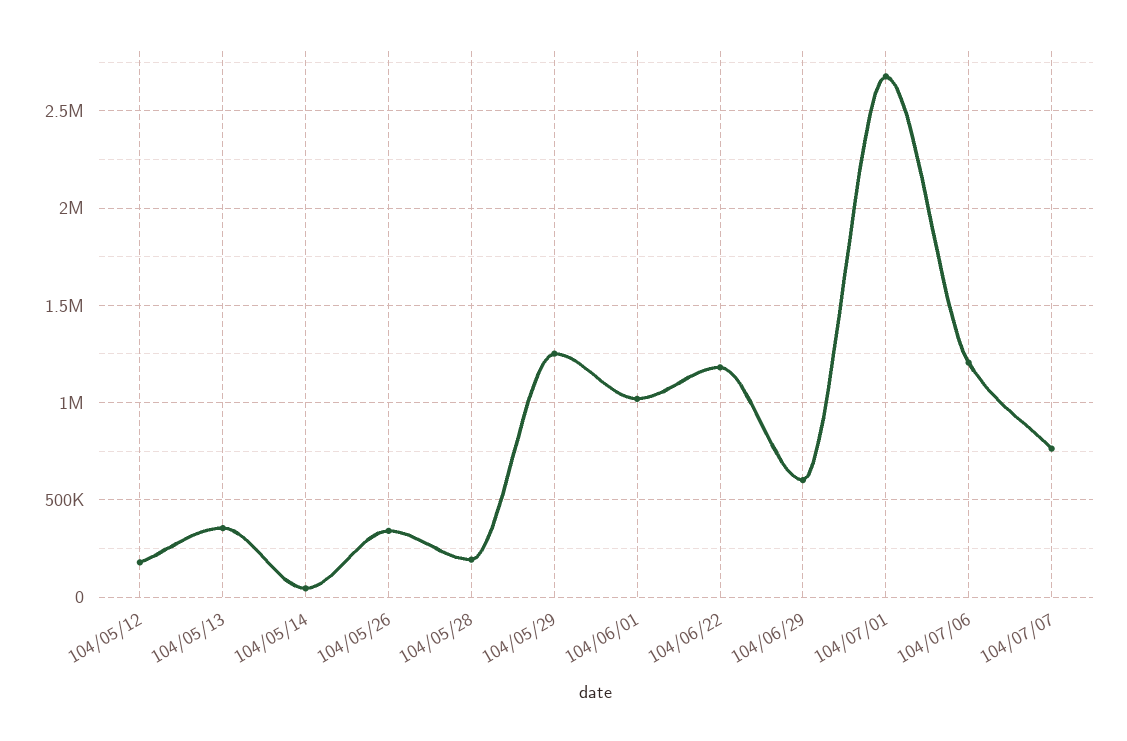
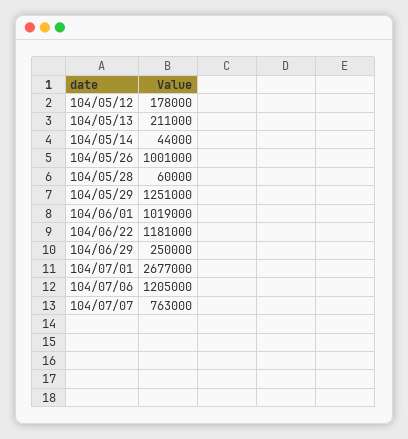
  {
    "104/05/12": 178000,
-   "104/05/13": 350000,
+   "104/05/13": 211000,
    "104/05/14": 44000,
-   "104/05/26": 350000,
+   "104/05/26": 1001000,
-   "104/05/28": 200000,
+   "104/05/28": 60000,
    "104/05/29": 1251000,
    "104/06/01": 1019000,
    "104/06/22": 1181000,
-   "104/06/29": 600000,
+   "104/06/29": 250000,
    "104/07/01": 2677000,
    "104/07/06": 1205000,
    "104/07/07": 763000
  }

